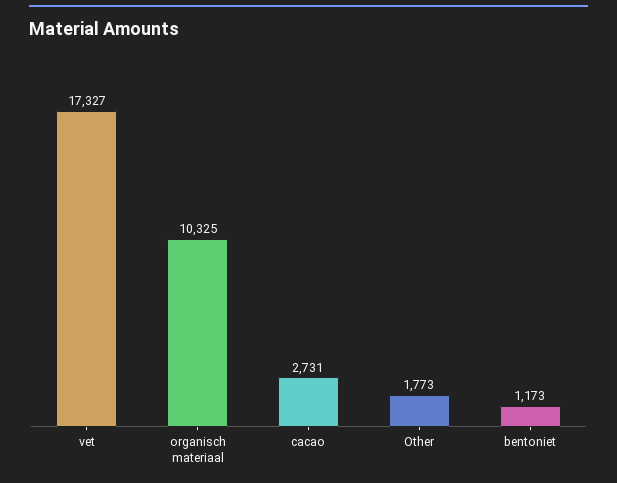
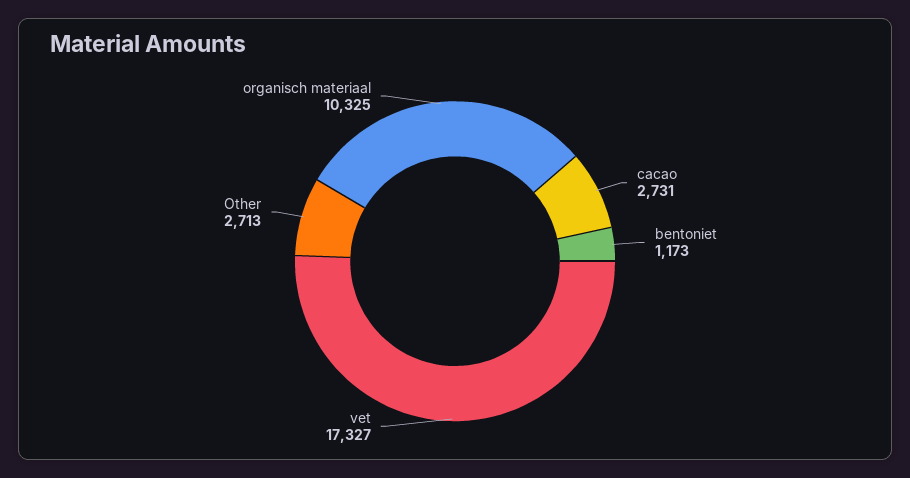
  {
    "vet": 17327,
    "organisch materiaal": 10325,
    "cacao": 2731,
-   "Other": 1773,
+   "Other": 2713,
    "bentoniet": 1173
  }

